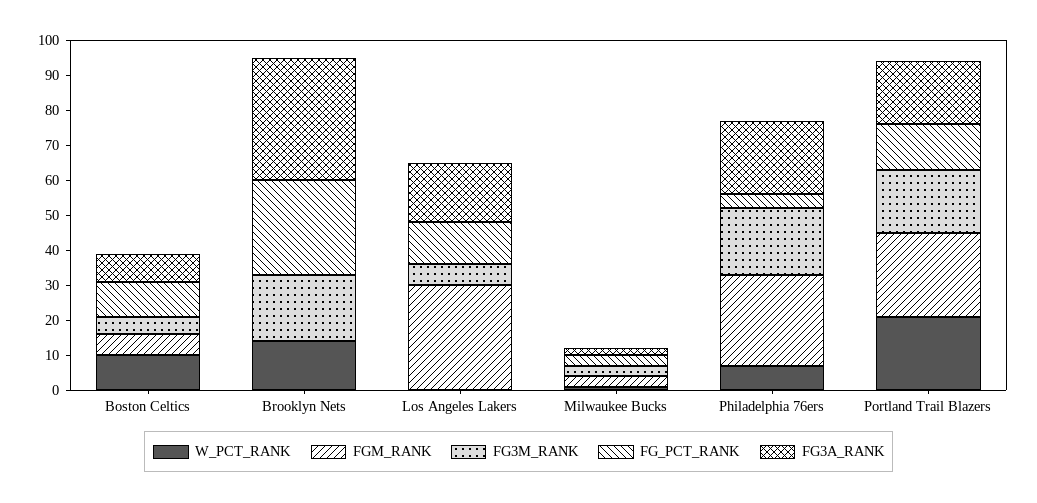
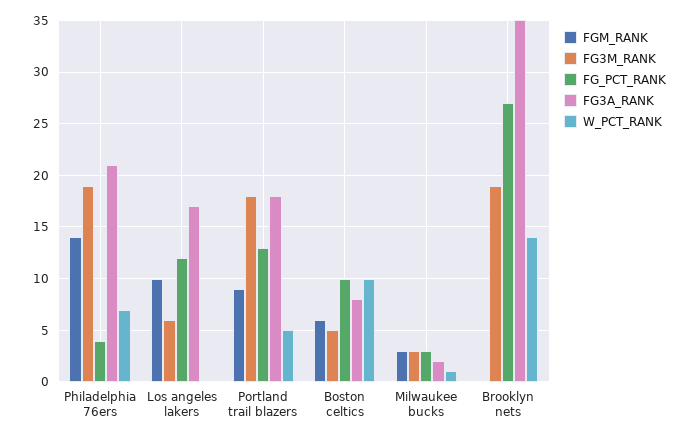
  {
    "W_PCT_RANK": {
      "Boston Celtics": 10,
      "Brooklyn Nets": 14,
      "Los Angeles Lakers": 0,
      "Milwaukee Bucks": 1,
      "Philadelphia 76ers": 7,
-     "Portland Trail Blazers": 20
+     "Portland Trail Blazers": 5
    },
    "FGM_RANK": {
      "Boston Celtics": 6,
      "Brooklyn Nets": 0,
-     "Los Angeles Lakers": 30,
+     "Los Angeles Lakers": 10,
      "Milwaukee Bucks": 3,
-     "Philadelphia 76ers": 25,
+     "Philadelphia 76ers": 14,
-     "Portland Trail Blazers": 25
+     "Portland Trail Blazers": 9
    },
    "FG3M_RANK": {
      "Boston Celtics": 5,
      "Brooklyn Nets": 19,
      "Los Angeles Lakers": 6,
      "Milwaukee Bucks": 3,
      "Philadelphia 76ers": 19,
      "Portland Trail Blazers": 18
    },
    "FG_PCT_RANK": {
      "Boston Celtics": 10,
      "Brooklyn Nets": 27,
      "Los Angeles Lakers": 12,
      "Milwaukee Bucks": 3,
      "Philadelphia 76ers": 4,
      "Portland Trail Blazers": 13
    },
    "FG3A_RANK": {
      "Boston Celtics": 8,
      "Brooklyn Nets": 35,
      "Los Angeles Lakers": 17,
      "Milwaukee Bucks": 2,
      "Philadelphia 76ers": 21,
      "Portland Trail Blazers": 18
    }
  }

